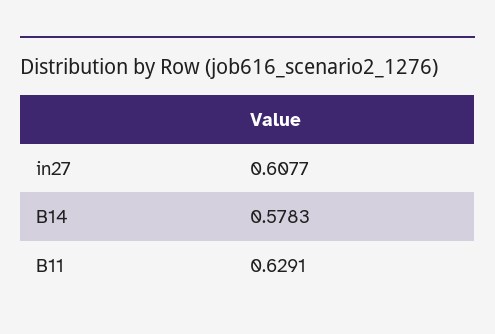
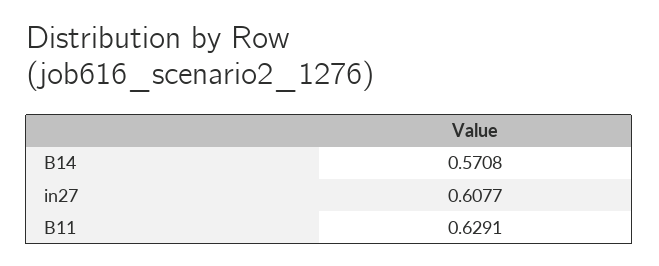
  {
    "in27": 0.6077,
-   "B14": 0.5783,
+   "B14": 0.5708,
    "B11": 0.6291
  }

